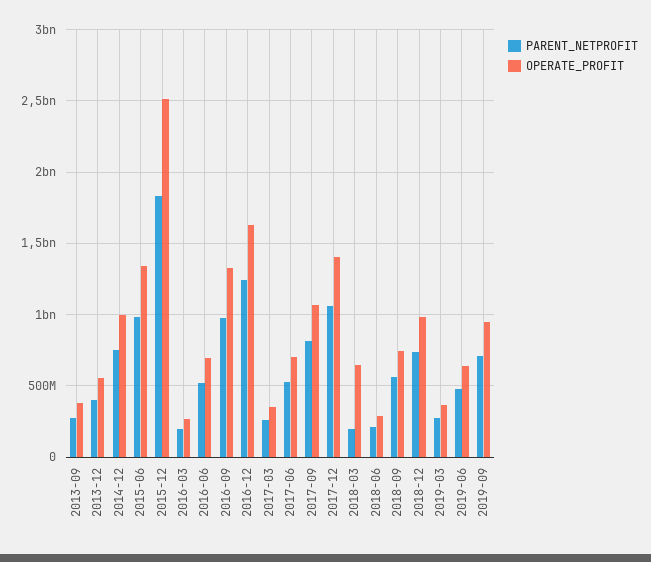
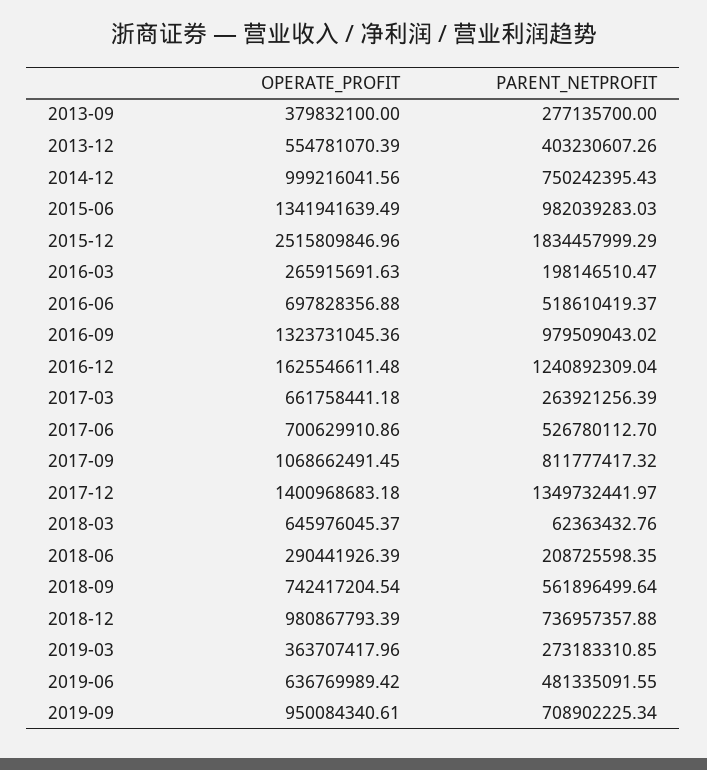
  {
    "PARENT_NETPROFIT": {
      "2013-09": 277135700,
      "2013-12": 403230607.26,
      "2014-12": 750242395.43,
      "2015-06": 982039283.03,
      "2015-12": 1834457999.29,
      "2016-03": 198146510.47,
      "2016-06": 518610419.37,
      "2016-09": 979509043.02,
      "2016-12": 1240892309.04,
      "2017-03": 263921256.39,
      "2017-06": 526780112.7,
      "2017-09": 811777417.32,
-     "2017-12": 1050000000,
+     "2017-12": 1349732441.97,
-     "2018-03": 200000000,
+     "2018-03": 62363432.76,
      "2018-06": 208725598.35,
      "2018-09": 561896499.64,
      "2018-12": 736957357.88,
      "2019-03": 273183310.85,
      "2019-06": 481335091.55,
      "2019-09": 708902225.34
    },
    "OPERATE_PROFIT": {
      "2013-09": 379832100,
      "2013-12": 554781070.39,
      "2014-12": 999216041.56,
      "2015-06": 1341941639.49,
      "2015-12": 2515809846.96,
      "2016-03": 265915691.63,
      "2016-06": 697828356.88,
      "2016-09": 1323731045.36,
      "2016-12": 1625546611.48,
-     "2017-03": 350000000,
+     "2017-03": 661758441.18,
      "2017-06": 700629910.86,
      "2017-09": 1068662491.45,
      "2017-12": 1400968683.18,
      "2018-03": 645976045.37,
      "2018-06": 290441926.39,
      "2018-09": 742417204.54,
      "2018-12": 980867793.39,
      "2019-03": 363707417.96,
      "2019-06": 636769989.42,
      "2019-09": 950084340.61
    }
  }

